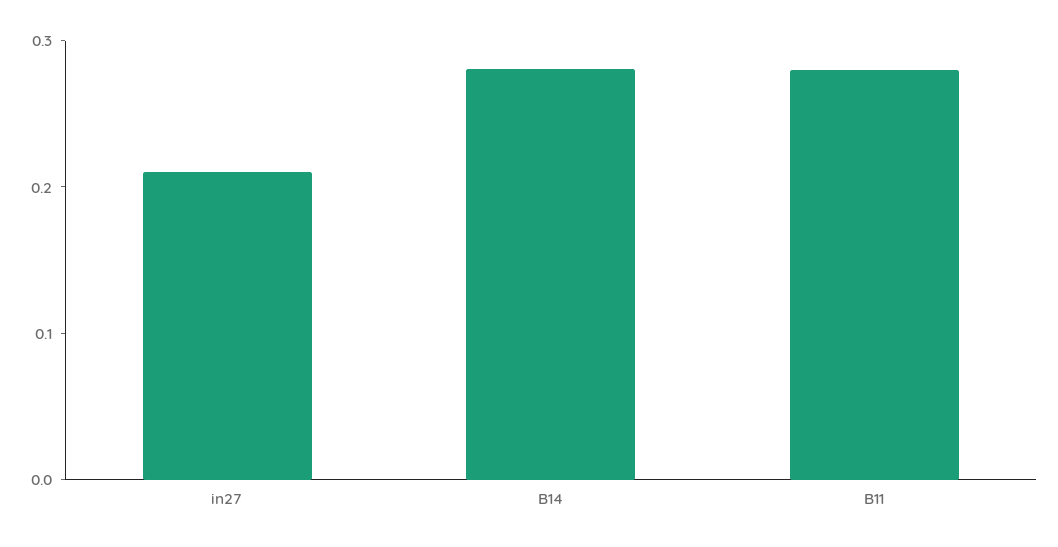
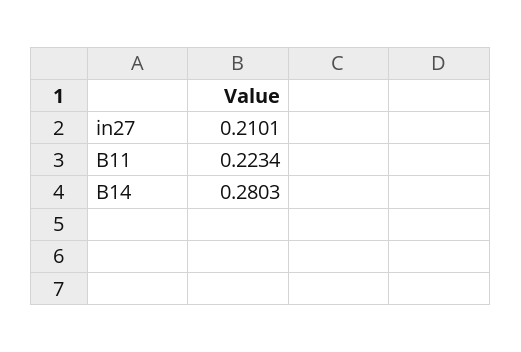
  {
    "in27": 0.2101,
    "B14": 0.2803,
-   "B11": 0.28
+   "B11": 0.2234
  }

